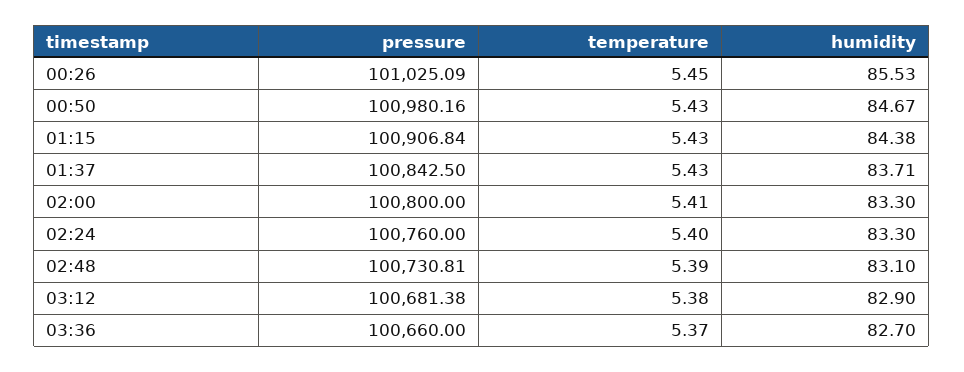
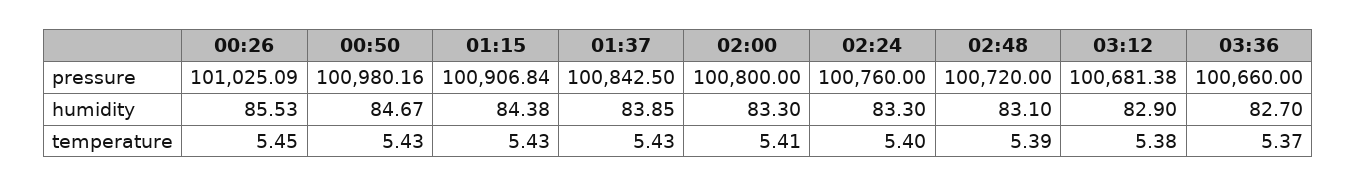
  {
    "pressure": {
      "00:26": 101025.09,
      "00:50": 100980.16,
      "01:15": 100906.84,
      "01:37": 100842.5,
      "02:00": 100800,
      "02:24": 100760,
-     "02:48": 100730.81,
+     "02:48": 100720,
      "03:12": 100681.38,
      "03:36": 100660
    },
    "temperature": {
      "00:26": 5.45,
      "00:50": 5.43,
      "01:15": 5.43,
      "01:37": 5.43,
      "02:00": 5.41,
      "02:24": 5.4,
      "02:48": 5.39,
      "03:12": 5.38,
      "03:36": 5.37
    },
    "humidity": {
      "00:26": 85.53,
      "00:50": 84.67,
      "01:15": 84.38,
-     "01:37": 83.71,
+     "01:37": 83.85,
      "02:00": 83.3,
      "02:24": 83.3,
      "02:48": 83.1,
      "03:12": 82.9,
      "03:36": 82.7
    }
  }

